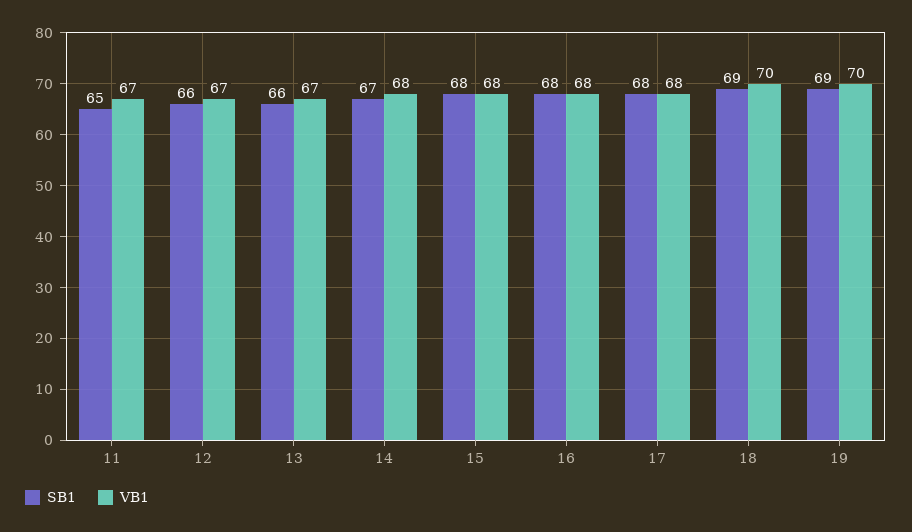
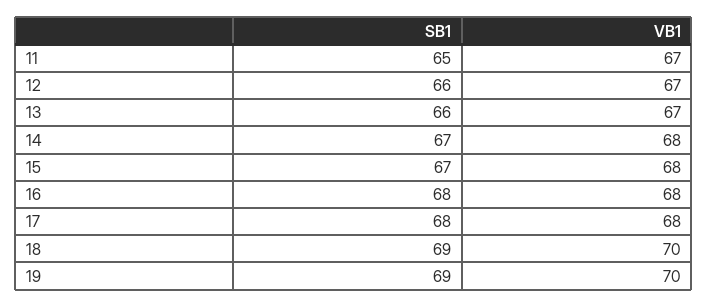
  {
    "SB1": {
      "11": 65,
      "12": 66,
      "13": 66,
      "14": 67,
-     "15": 68,
+     "15": 67,
      "16": 68,
      "17": 68,
      "18": 69,
      "19": 69
    },
    "VB1": {
      "11": 67,
      "12": 67,
      "13": 67,
      "14": 68,
      "15": 68,
      "16": 68,
      "17": 68,
      "18": 70,
      "19": 70
    }
  }

